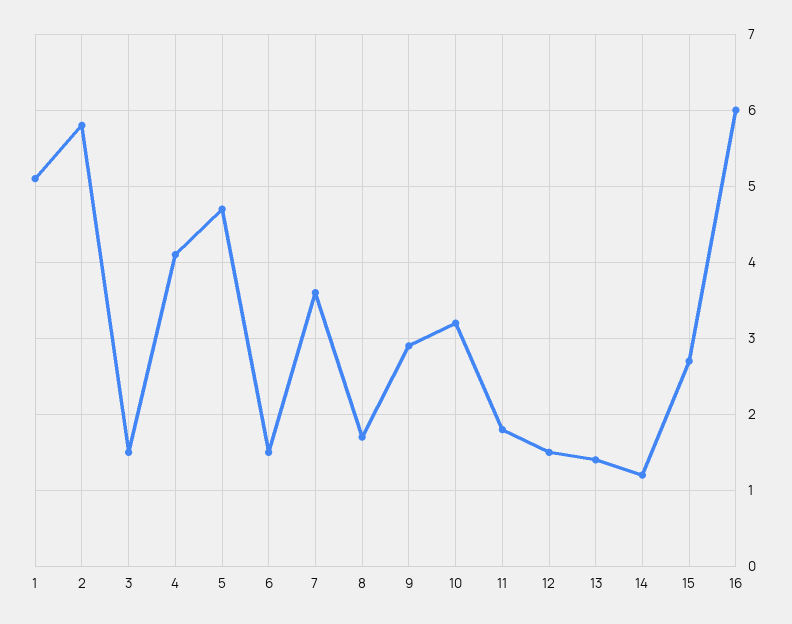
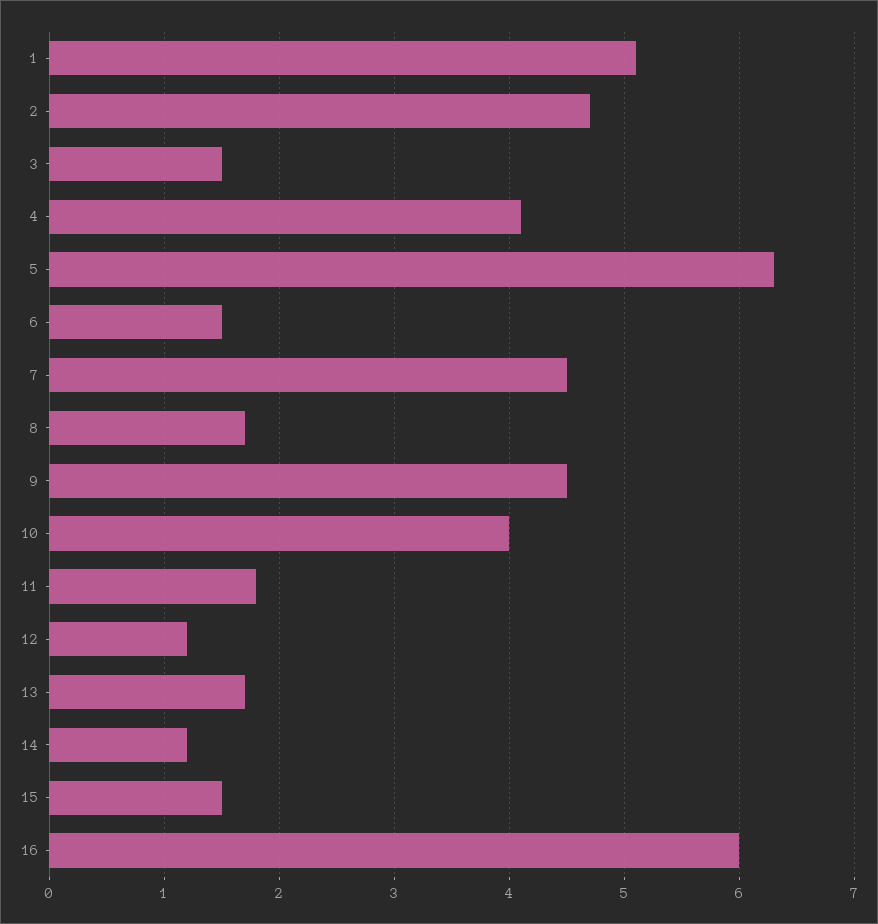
  {
    "1": 5.1,
-   "2": 5.8,
+   "2": 4.7,
    "3": 1.5,
    "4": 4.1,
-   "5": 4.7,
+   "5": 6.3,
    "6": 1.5,
-   "7": 3.6,
+   "7": 4.5,
    "8": 1.7,
-   "9": 2.9,
+   "9": 4.5,
-   "10": 3.2,
+   "10": 4,
    "11": 1.8,
-   "12": 1.5,
+   "12": 1.2,
-   "13": 1.4,
+   "13": 1.7,
    "14": 1.2,
-   "15": 2.7,
+   "15": 1.5,
    "16": 6
  }

